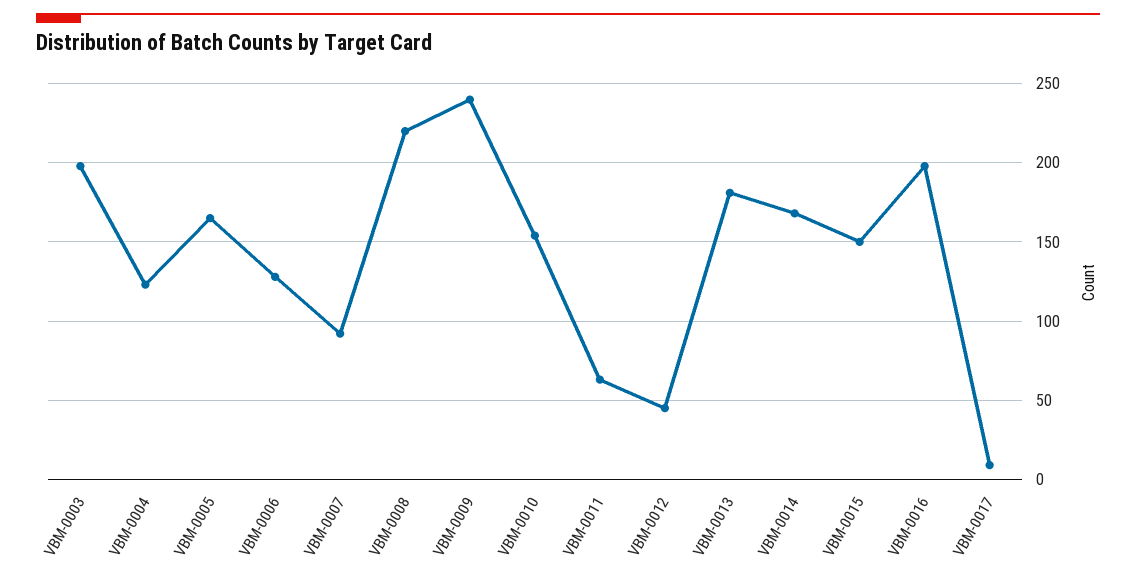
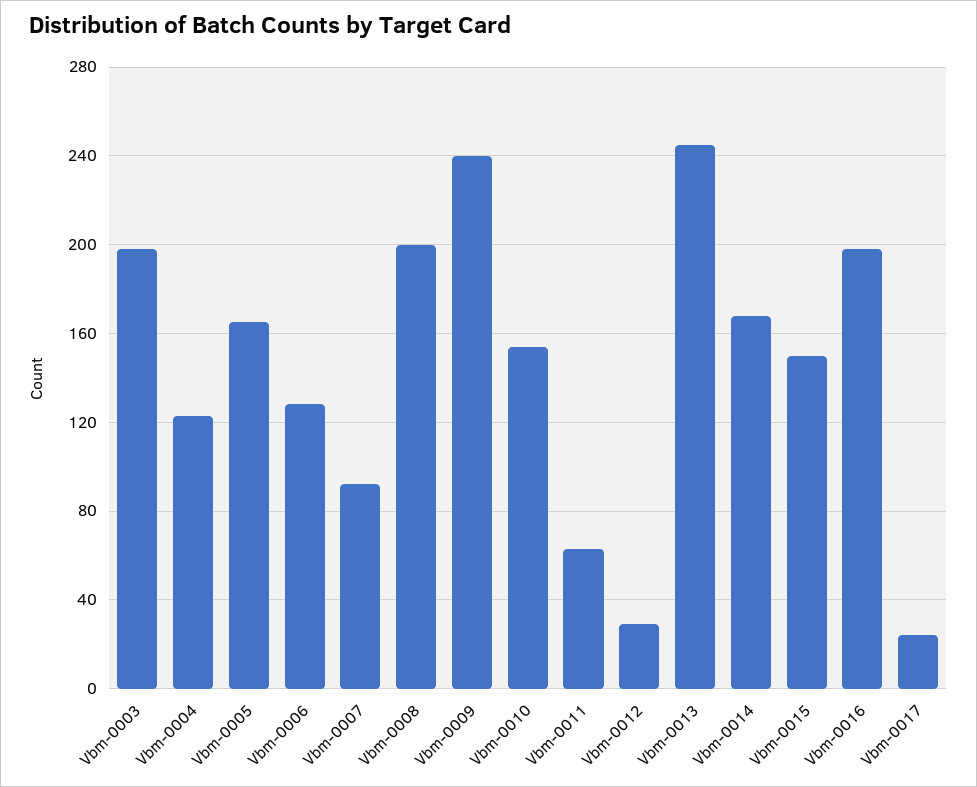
  {
    "VBM-0003": 200,
    "VBM-0004": 125,
    "VBM-0005": 165,
    "VBM-0006": 130,
    "VBM-0007": 90,
-   "VBM-0008": 220,
+   "VBM-0008": 200,
    "VBM-0009": 240,
    "VBM-0010": 155,
    "VBM-0011": 65,
-   "VBM-0012": 45,
+   "VBM-0012": 30,
-   "VBM-0013": 180,
+   "VBM-0013": 245,
    "VBM-0014": 170,
    "VBM-0015": 150,
    "VBM-0016": 200,
-   "VBM-0017": 10
+   "VBM-0017": 25
  }

